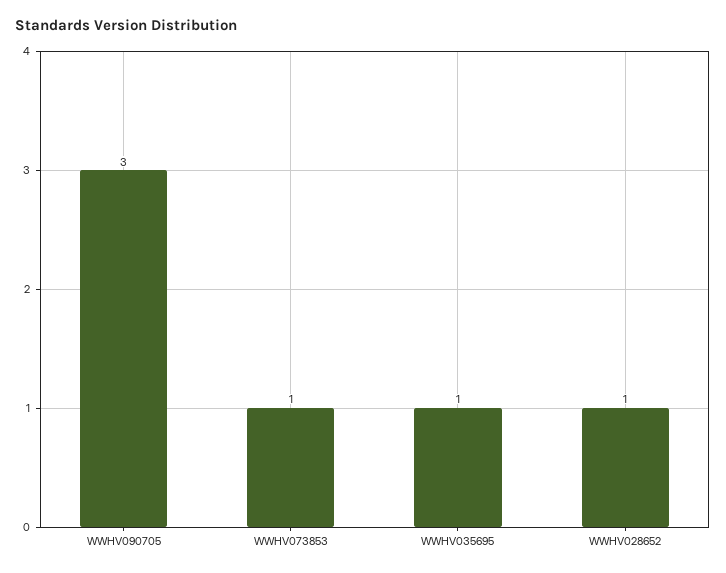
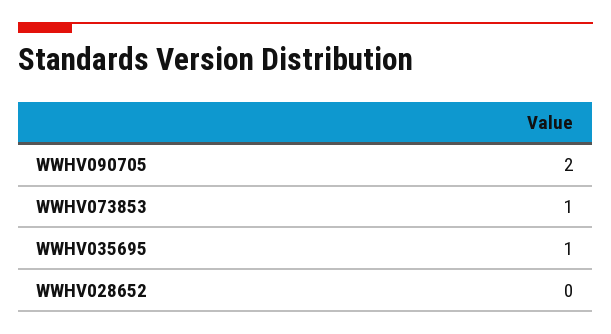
  {
-   "WWHV090705": 3,
+   "WWHV090705": 2,
    "WWHV073853": 1,
    "WWHV035695": 1,
-   "WWHV028652": 1
+   "WWHV028652": 0
  }

